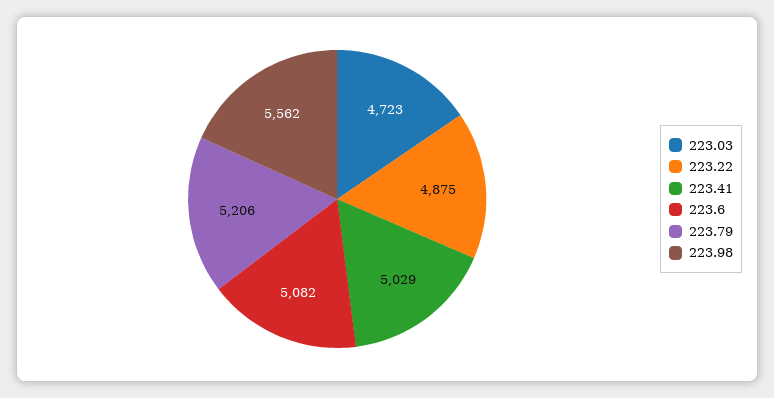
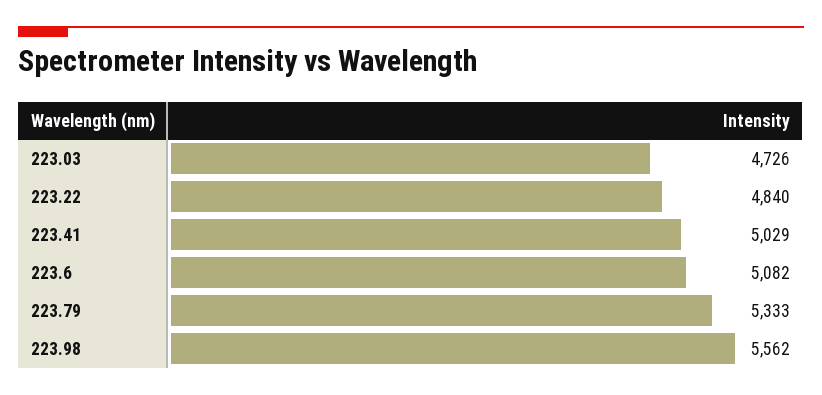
  {
-   "223.03": 4723,
+   "223.03": 4726,
-   "223.22": 4875,
+   "223.22": 4840,
    "223.41": 5029,
    "223.6": 5082,
-   "223.79": 5206,
+   "223.79": 5333,
    "223.98": 5562
  }

